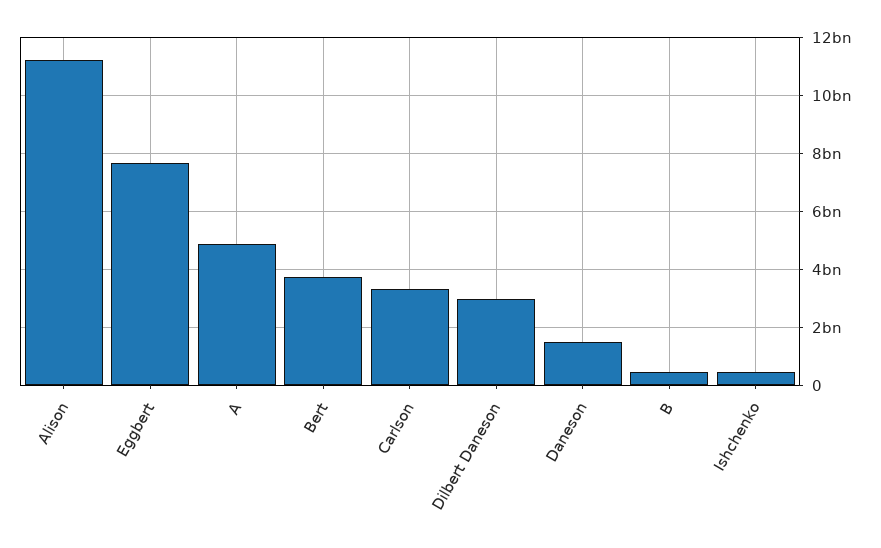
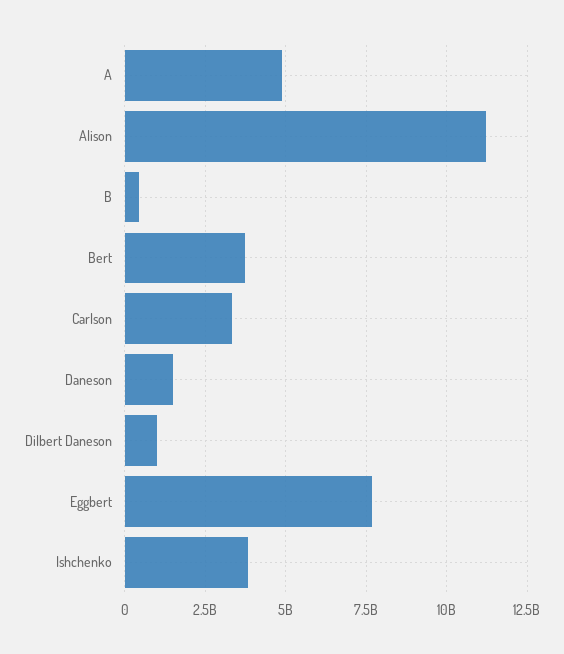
  {
    "Alison": 11250000000,
    "Eggbert": 7750000000,
    "A": 5000000000,
    "Bert": 3750000000,
    "Carlson": 3250000000,
-   "Dilbert Daneson": 3000000000,
+   "Dilbert Daneson": 1000000000,
    "Daneson": 1500000000,
    "B": 500000000,
-   "Ishchenko": 500000000
+   "Ishchenko": 3750000000
  }

